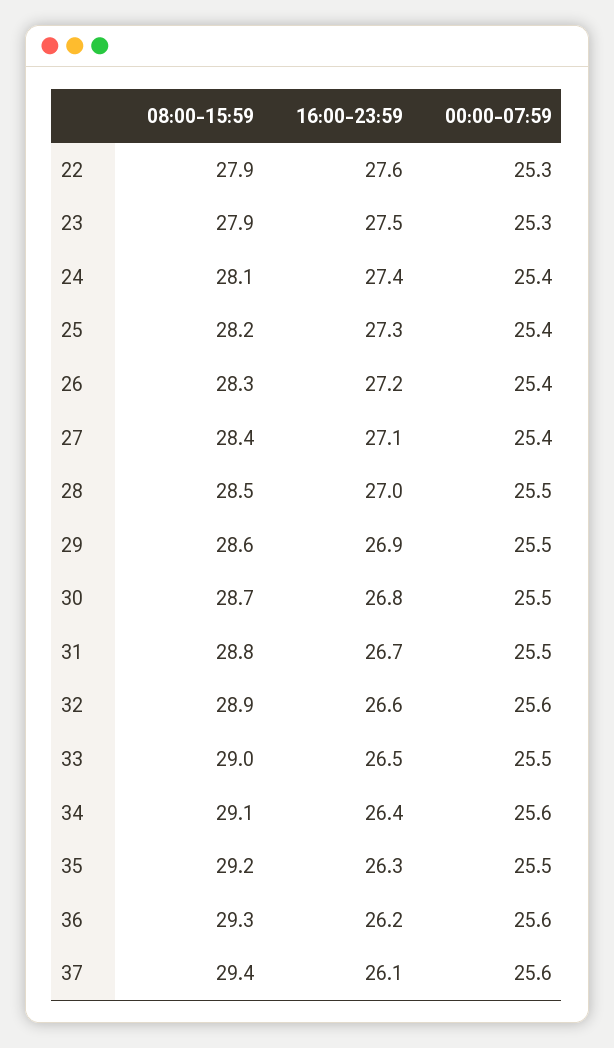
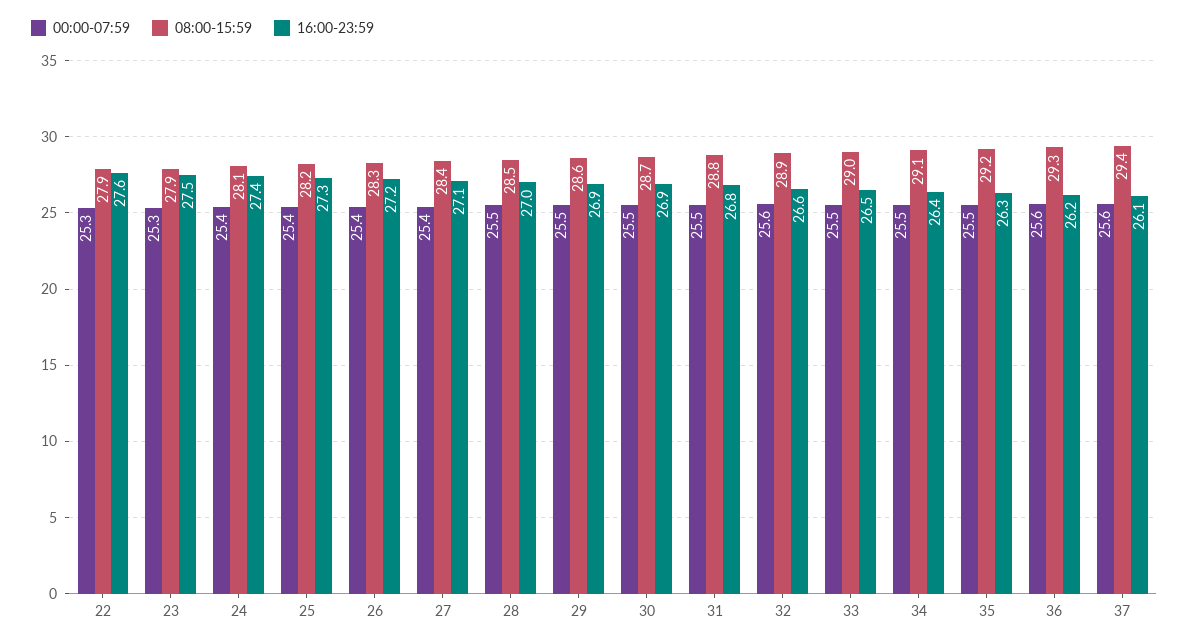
  {
    "08:00-15:59": {
      "22": 27.9,
      "23": 27.9,
      "24": 28.1,
      "25": 28.2,
      "26": 28.3,
      "27": 28.4,
      "28": 28.5,
      "29": 28.6,
      "30": 28.7,
      "31": 28.8,
      "32": 28.9,
      "33": 29,
      "34": 29.1,
      "35": 29.2,
      "36": 29.3,
      "37": 29.4
    },
    "16:00-23:59": {
      "22": 27.6,
      "23": 27.5,
      "24": 27.4,
      "25": 27.3,
      "26": 27.2,
      "27": 27.1,
      "28": 27,
      "29": 26.9,
-     "30": 26.8,
+     "30": 26.9,
-     "31": 26.7,
+     "31": 26.8,
      "32": 26.6,
      "33": 26.5,
      "34": 26.4,
      "35": 26.3,
      "36": 26.2,
      "37": 26.1
    },
    "00:00-07:59": {
      "22": 25.3,
      "23": 25.3,
      "24": 25.4,
      "25": 25.4,
      "26": 25.4,
      "27": 25.4,
      "28": 25.5,
      "29": 25.5,
      "30": 25.5,
      "31": 25.5,
      "32": 25.6,
      "33": 25.5,
-     "34": 25.6,
+     "34": 25.5,
      "35": 25.5,
      "36": 25.6,
      "37": 25.6
    }
  }

